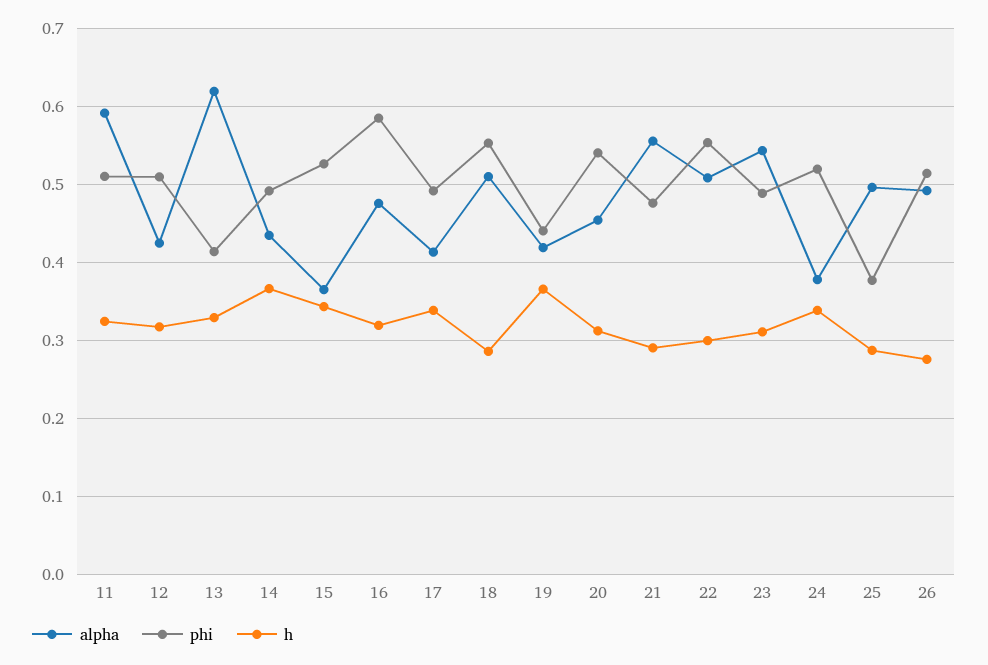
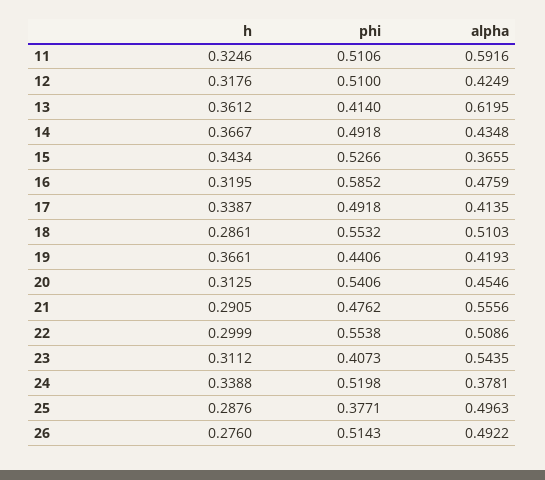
  {
    "alpha": {
      "11": 0.5916,
      "12": 0.4249,
      "13": 0.6195,
      "14": 0.4348,
      "15": 0.3655,
      "16": 0.4759,
      "17": 0.4135,
      "18": 0.5103,
      "19": 0.4193,
      "20": 0.4546,
      "21": 0.5556,
      "22": 0.5086,
      "23": 0.5435,
      "24": 0.3781,
      "25": 0.4963,
      "26": 0.4922
    },
    "phi": {
      "11": 0.5106,
      "12": 0.51,
      "13": 0.414,
      "14": 0.4918,
      "15": 0.5266,
      "16": 0.5852,
      "17": 0.4918,
      "18": 0.5532,
      "19": 0.4406,
      "20": 0.5406,
      "21": 0.4762,
      "22": 0.5538,
-     "23": 0.49,
+     "23": 0.4073,
      "24": 0.5198,
      "25": 0.3771,
      "26": 0.5143
    },
    "h": {
      "11": 0.3246,
      "12": 0.3176,
-     "13": 0.33,
+     "13": 0.3612,
      "14": 0.3667,
      "15": 0.3434,
      "16": 0.3195,
      "17": 0.3387,
      "18": 0.2861,
      "19": 0.3661,
      "20": 0.3125,
      "21": 0.2905,
      "22": 0.2999,
      "23": 0.3112,
      "24": 0.3388,
      "25": 0.2876,
      "26": 0.276
    }
  }

